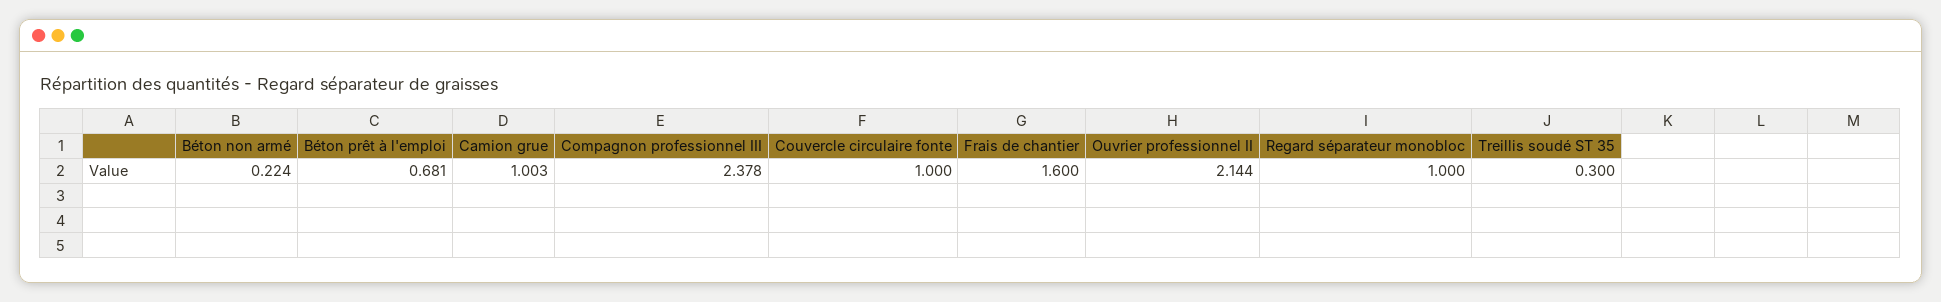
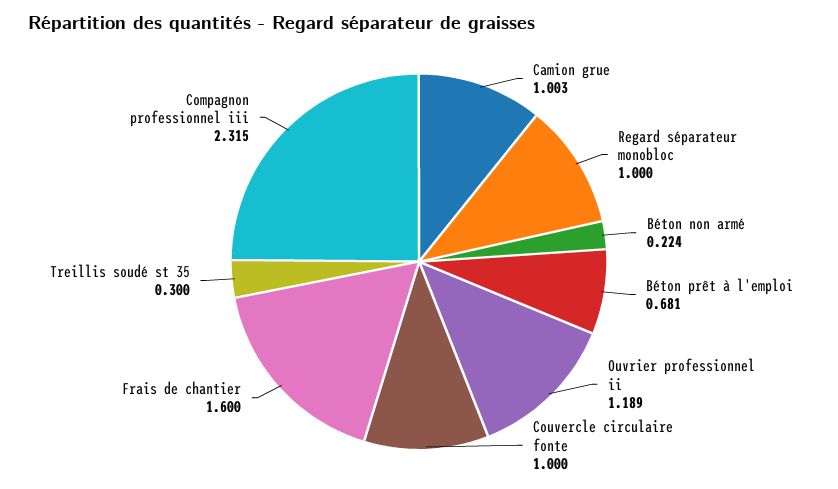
  {
    "Béton non armé": 0.224,
    "Béton prêt à l'emploi": 0.681,
    "Camion grue": 1.003,
-   "Compagnon professionnel III": 2.378,
+   "Compagnon professionnel III": 2.315,
    "Couvercle circulaire fonte": 1,
    "Frais de chantier": 1.6,
-   "Ouvrier professionnel II": 2.144,
+   "Ouvrier professionnel II": 1.189,
    "Regard séparateur monobloc": 1,
    "Treillis soudé ST 35": 0.3
  }

